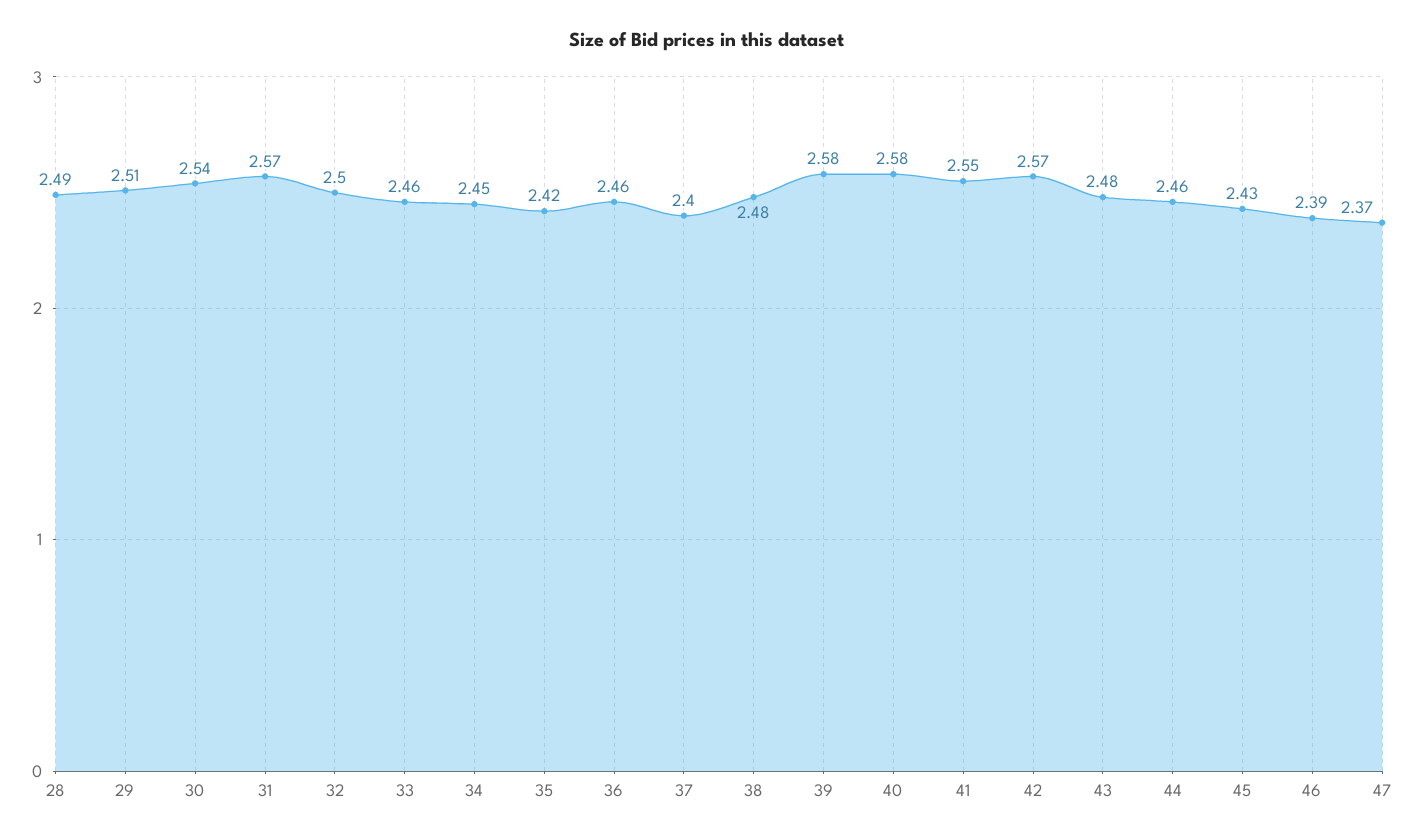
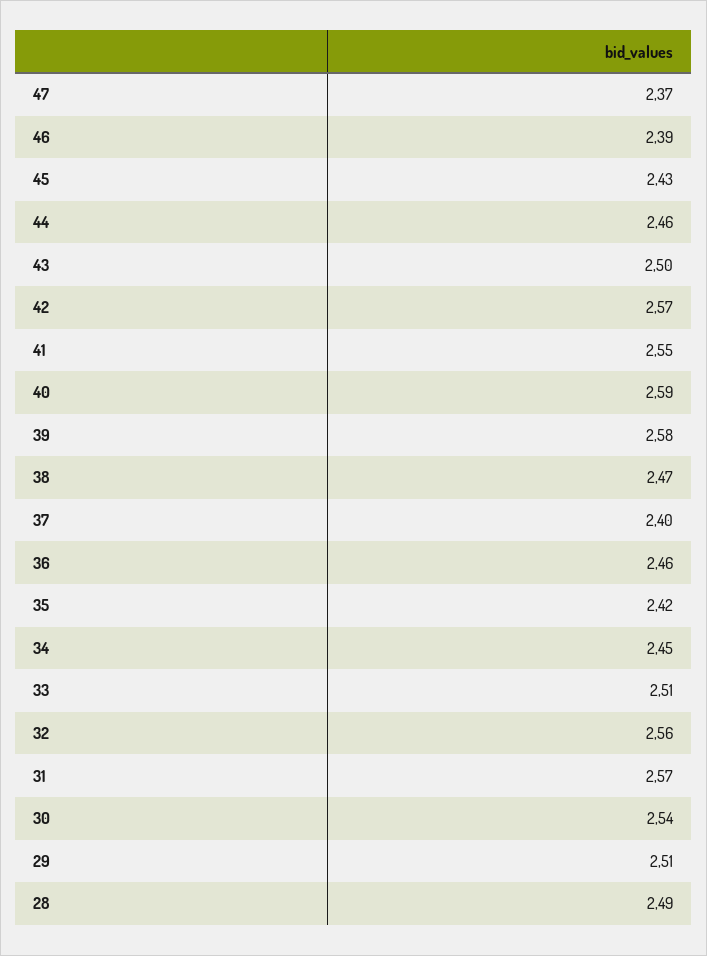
  {
    "28": 2.49,
    "29": 2.51,
    "30": 2.54,
    "31": 2.57,
-   "32": 2.5,
+   "32": 2.56,
-   "33": 2.46,
+   "33": 2.51,
    "34": 2.45,
    "35": 2.42,
    "36": 2.46,
    "37": 2.4,
-   "38": 2.48,
+   "38": 2.47,
    "39": 2.58,
-   "40": 2.58,
+   "40": 2.59,
    "41": 2.55,
    "42": 2.57,
-   "43": 2.48,
+   "43": 2.5,
    "44": 2.46,
    "45": 2.43,
    "46": 2.39,
    "47": 2.37
  }

